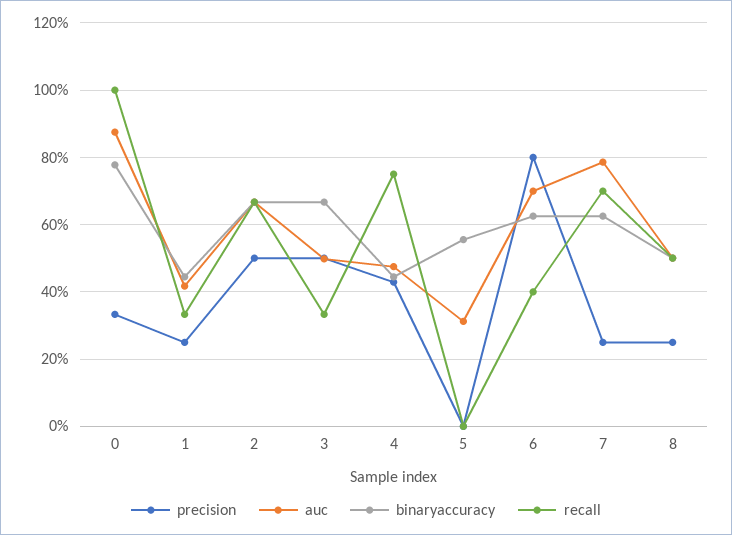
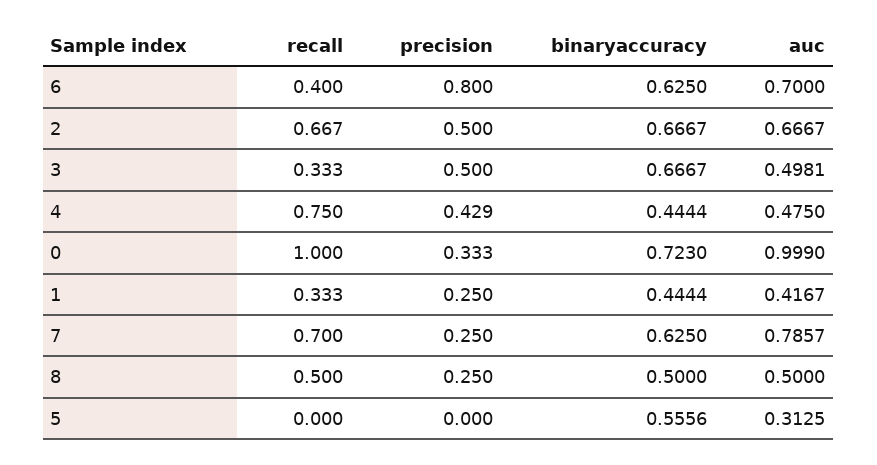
  {
    "precision": {
      "0": 0.333,
      "1": 0.25,
      "2": 0.5,
      "3": 0.5,
      "4": 0.429,
      "5": 0,
      "6": 0.8,
      "7": 0.25,
      "8": 0.25
    },
    "auc": {
-     "0": 0.88,
+     "0": 0.999,
      "1": 0.4167,
      "2": 0.6667,
      "3": 0.4981,
      "4": 0.475,
      "5": 0.3125,
      "6": 0.7,
      "7": 0.7857,
      "8": 0.5
    },
    "binaryaccuracy": {
-     "0": 0.78,
+     "0": 0.723,
      "1": 0.4444,
      "2": 0.6667,
      "3": 0.6667,
      "4": 0.4444,
      "5": 0.5556,
      "6": 0.625,
      "7": 0.625,
      "8": 0.5
    },
    "recall": {
      "0": 1,
      "1": 0.333,
      "2": 0.667,
      "3": 0.333,
      "4": 0.75,
      "5": 0,
      "6": 0.4,
      "7": 0.7,
      "8": 0.5
    }
  }

